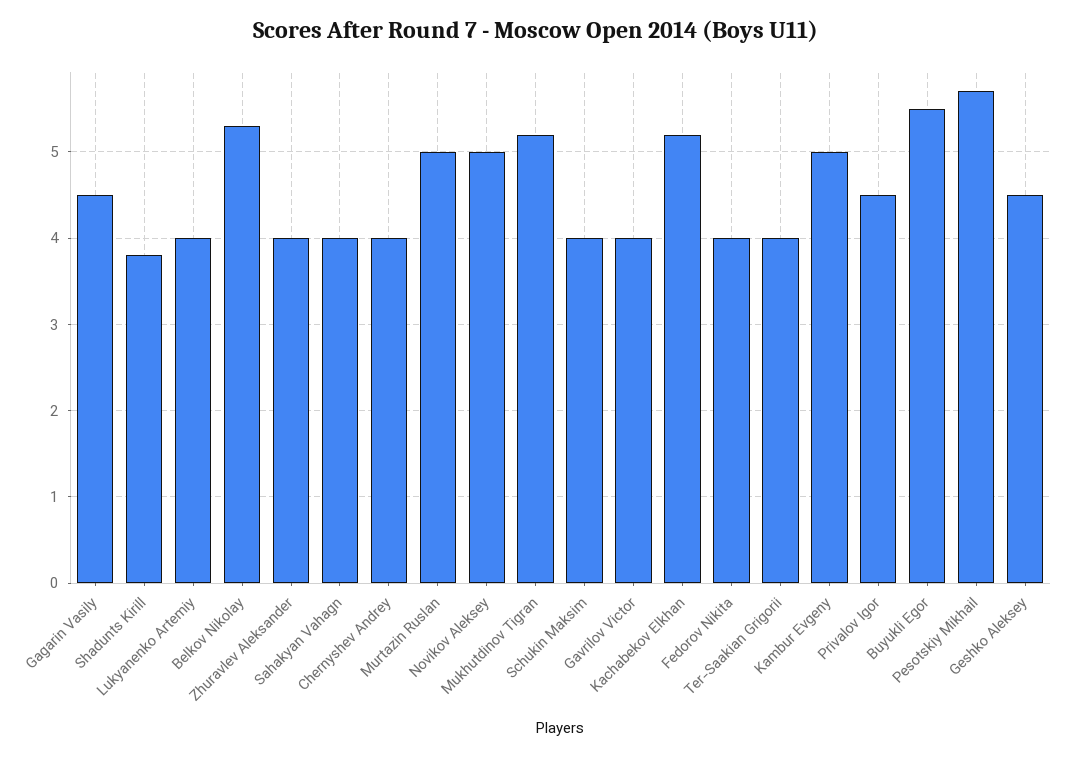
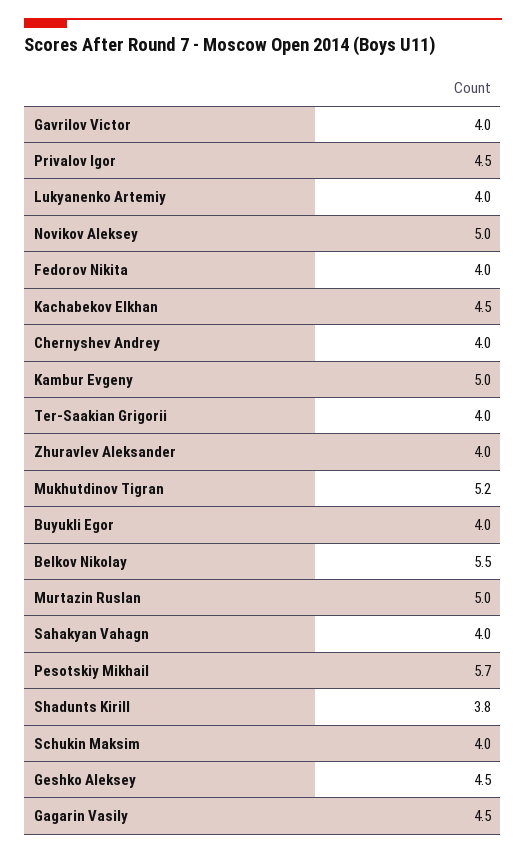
  {
    "Gagarin Vasily": 4.5,
    "Shadunts Kirill": 3.8,
    "Lukyanenko Artemiy": 4,
-   "Belkov Nikolay": 5.3,
+   "Belkov Nikolay": 5.5,
    "Zhuravlev Aleksander": 4,
    "Sahakyan Vahagn": 4,
    "Chernyshev Andrey": 4,
    "Murtazin Ruslan": 5,
    "Novikov Aleksey": 5,
    "Mukhutdinov Tigran": 5.2,
    "Schukin Maksim": 4,
    "Gavrilov Victor": 4,
-   "Kachabekov Elkhan": 5.2,
+   "Kachabekov Elkhan": 4.5,
    "Fedorov Nikita": 4,
    "Ter-Saakian Grigorii": 4,
    "Kambur Evgeny": 5,
    "Privalov Igor": 4.5,
-   "Buyukli Egor": 5.5,
+   "Buyukli Egor": 4,
    "Pesotskiy Mikhail": 5.7,
    "Geshko Aleksey": 4.5
  }

